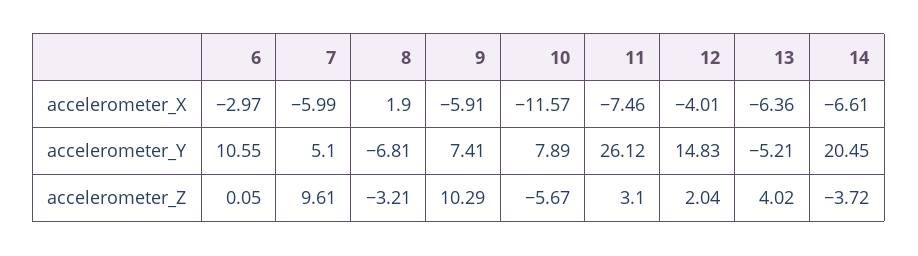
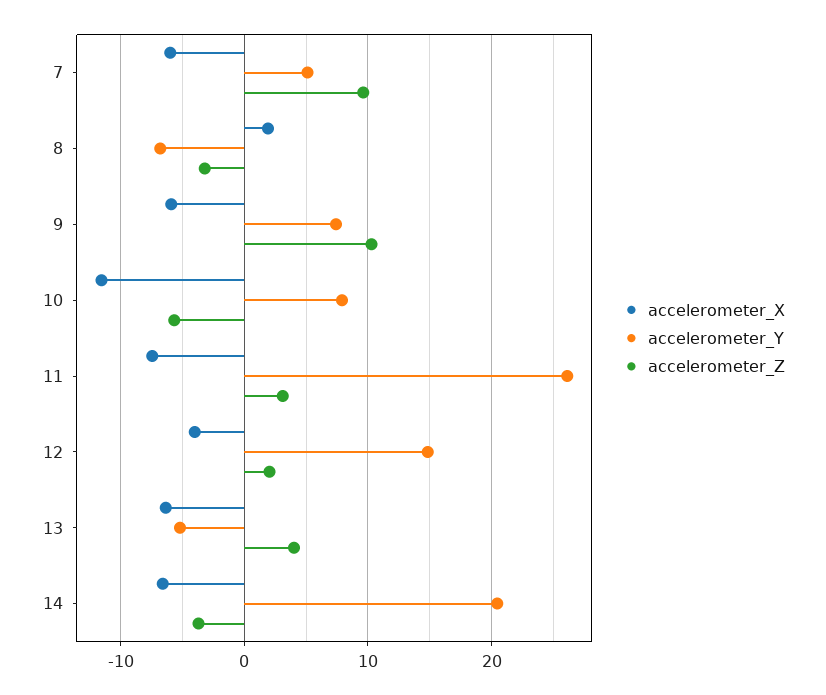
  {
    "accelerometer_X": {
-     "6": -2.97,
      "7": -5.99,
      "8": 1.9,
      "9": -5.91,
      "10": -11.57,
      "11": -7.46,
      "12": -4.01,
      "13": -6.36,
      "14": -6.61
    },
    "accelerometer_Y": {
-     "6": 10.55,
      "7": 5.1,
      "8": -6.81,
      "9": 7.41,
      "10": 7.89,
      "11": 26.12,
      "12": 14.83,
      "13": -5.21,
      "14": 20.45
    },
    "accelerometer_Z": {
-     "6": 0.05,
      "7": 9.61,
      "8": -3.21,
      "9": 10.29,
      "10": -5.67,
      "11": 3.1,
      "12": 2.04,
      "13": 4.02,
      "14": -3.72
    }
  }

